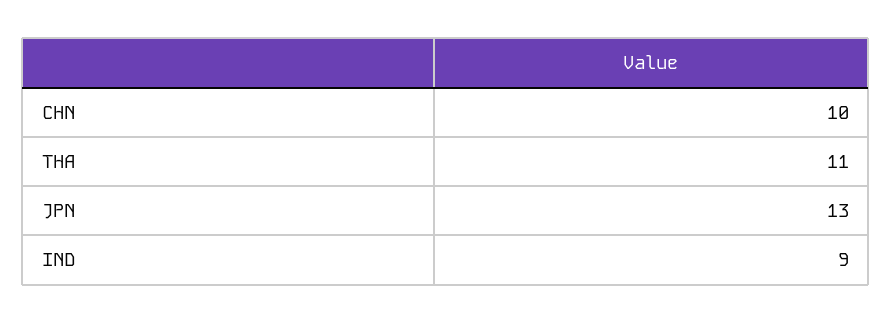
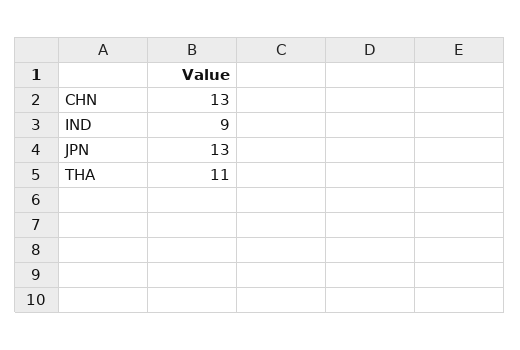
  {
-   "CHN": 10,
+   "CHN": 13,
    "THA": 11,
    "JPN": 13,
    "IND": 9
  }

